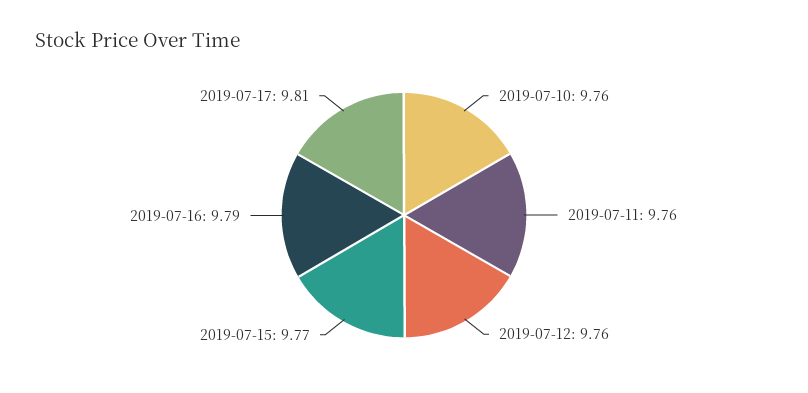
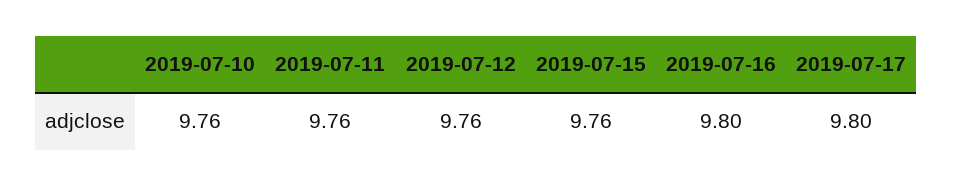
  {
    "2019-07-10": 9.76,
    "2019-07-11": 9.76,
    "2019-07-12": 9.76,
-   "2019-07-15": 9.77,
+   "2019-07-15": 9.76,
-   "2019-07-16": 9.79,
+   "2019-07-16": 9.8,
-   "2019-07-17": 9.81
+   "2019-07-17": 9.8
  }

